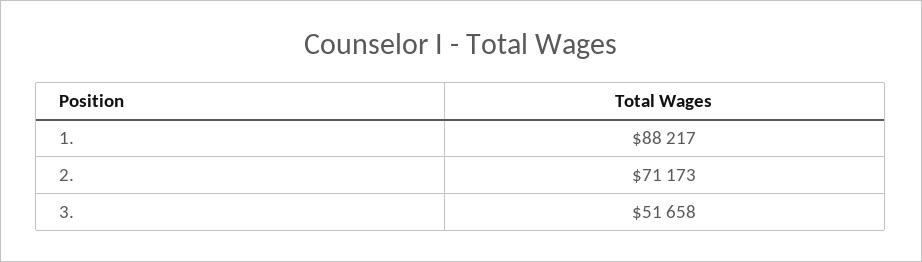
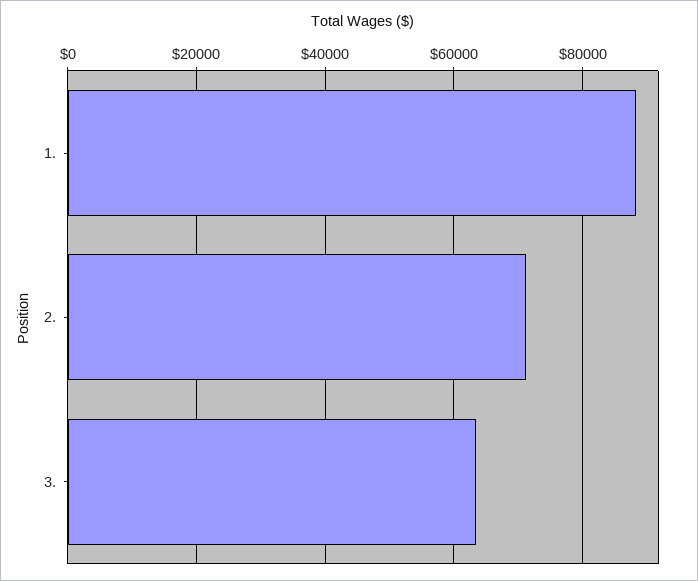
  {
    "1.": 88217,
    "2.": 71173,
-   "3.": 51658
+   "3.": 64000
  }

